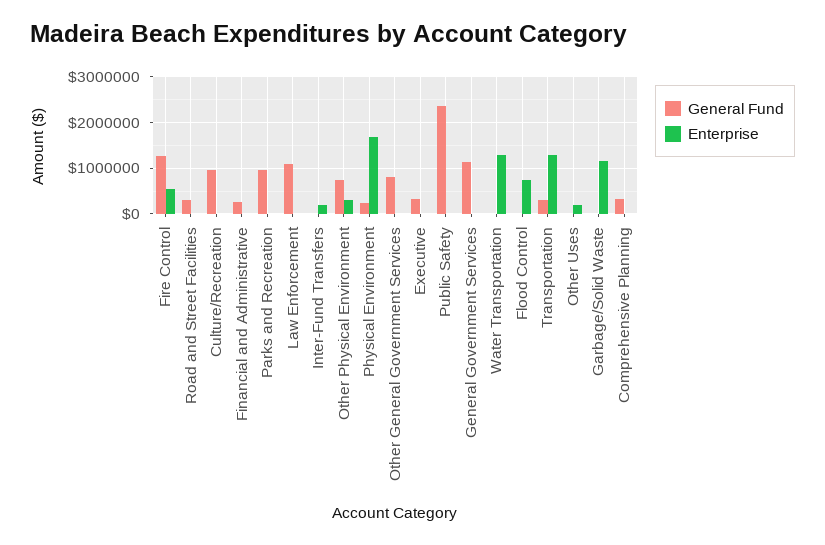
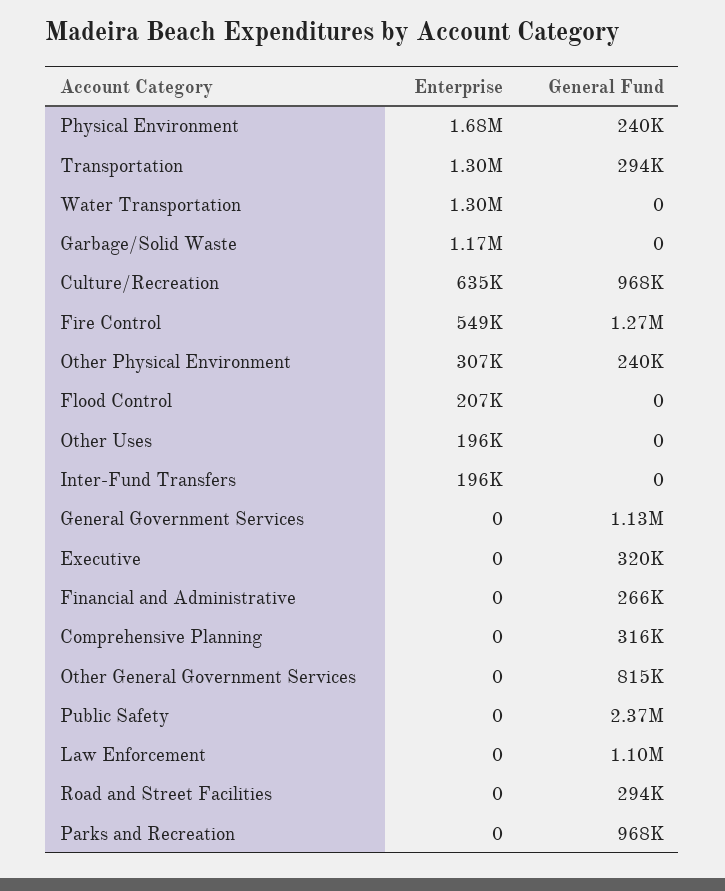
  {
    "General Fund": {
      "Fire Control": 1270000,
      "Road and Street Facilities": 294000,
      "Culture/Recreation": 968000,
      "Financial and Administrative": 266000,
      "Parks and Recreation": 968000,
      "Law Enforcement": 1100000,
      "Inter-Fund Transfers": 0,
-     "Other Physical Environment": 800000,
+     "Other Physical Environment": 240000,
      "Physical Environment": 240000,
      "Other General Government Services": 815000,
      "Executive": 320000,
      "Public Safety": 2370000,
      "General Government Services": 1130000,
      "Water Transportation": 0,
      "Flood Control": 0,
      "Transportation": 294000,
      "Other Uses": 0,
      "Garbage/Solid Waste": 0,
      "Comprehensive Planning": 316000
    },
    "Enterprise": {
      "Fire Control": 549000,
      "Road and Street Facilities": 0,
-     "Culture/Recreation": 0,
+     "Culture/Recreation": 635000,
      "Financial and Administrative": 0,
      "Parks and Recreation": 0,
      "Law Enforcement": 0,
      "Inter-Fund Transfers": 196000,
      "Other Physical Environment": 307000,
      "Physical Environment": 1680000,
      "Other General Government Services": 0,
      "Executive": 0,
      "Public Safety": 0,
      "General Government Services": 0,
      "Water Transportation": 1300000,
-     "Flood Control": 800000,
+     "Flood Control": 207000,
      "Transportation": 1300000,
      "Other Uses": 196000,
      "Garbage/Solid Waste": 1170000,
      "Comprehensive Planning": 0
    }
  }

